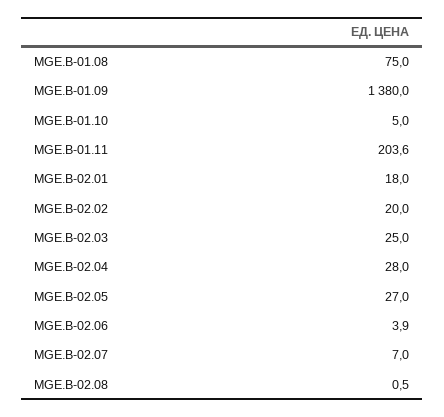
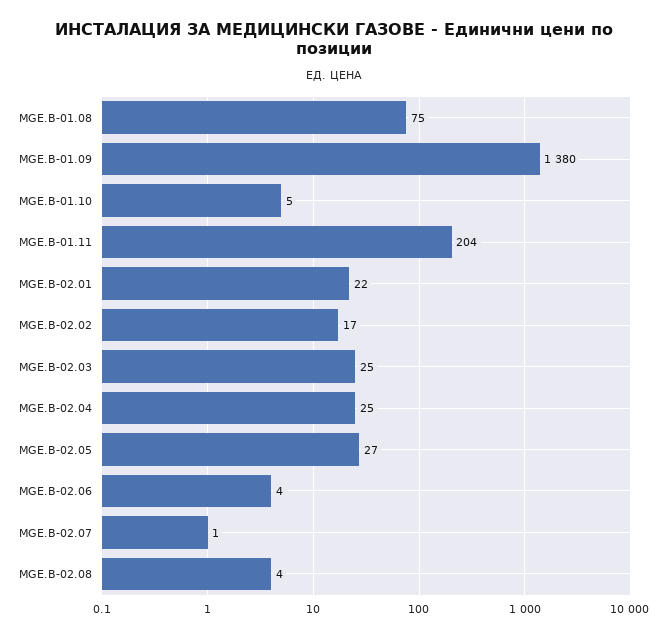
  {
    "MGE.B-01.08": 75,
    "MGE.B-01.09": 1380,
    "MGE.B-01.10": 5,
    "MGE.B-01.11": 203.6,
-   "MGE.B-02.01": 18,
+   "MGE.B-02.01": 22,
-   "MGE.B-02.02": 20,
+   "MGE.B-02.02": 17,
    "MGE.B-02.03": 25,
-   "MGE.B-02.04": 28,
+   "MGE.B-02.04": 25,
    "MGE.B-02.05": 27,
    "MGE.B-02.06": 3.9,
-   "MGE.B-02.07": 7,
+   "MGE.B-02.07": 1,
-   "MGE.B-02.08": 0.5
+   "MGE.B-02.08": 4
  }

